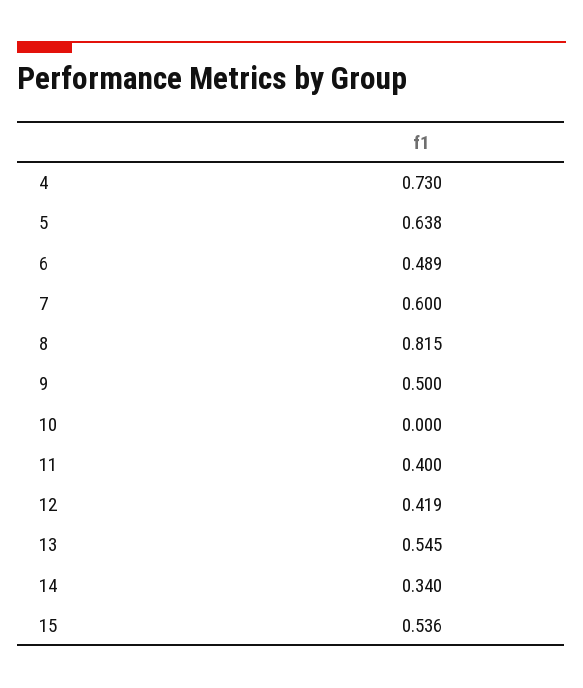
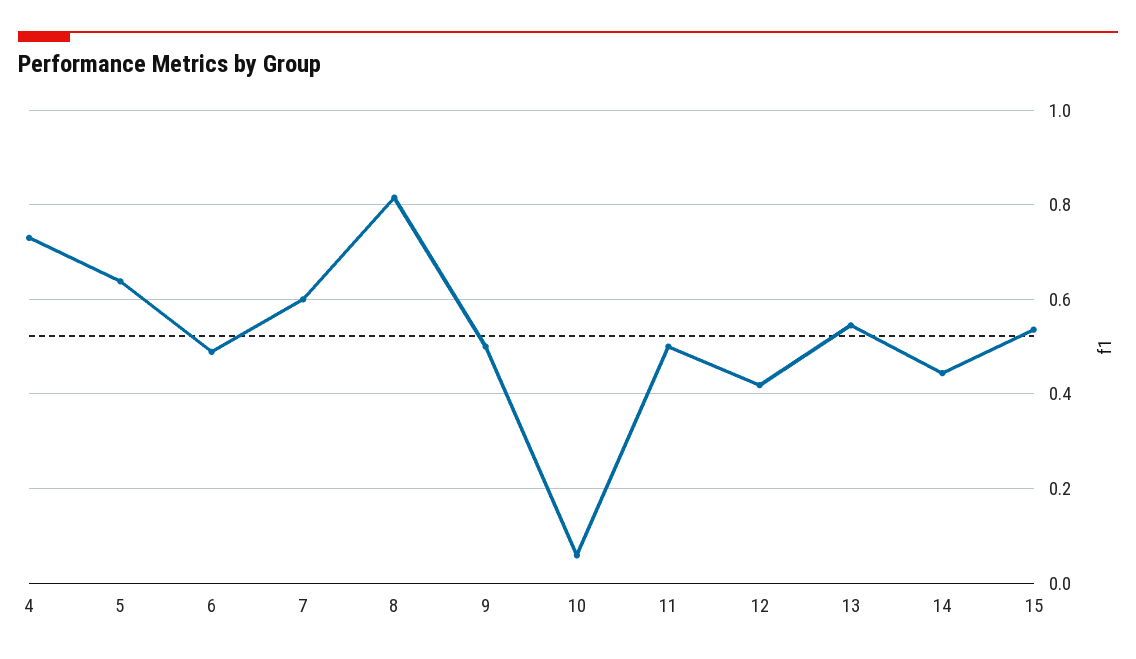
  {
    "4": 0.73,
    "5": 0.638,
    "6": 0.489,
    "7": 0.6,
    "8": 0.815,
    "9": 0.5,
-   "10": 0,
+   "10": 0.06,
-   "11": 0.4,
+   "11": 0.5,
    "12": 0.419,
    "13": 0.545,
-   "14": 0.34,
+   "14": 0.44,
    "15": 0.536
  }

